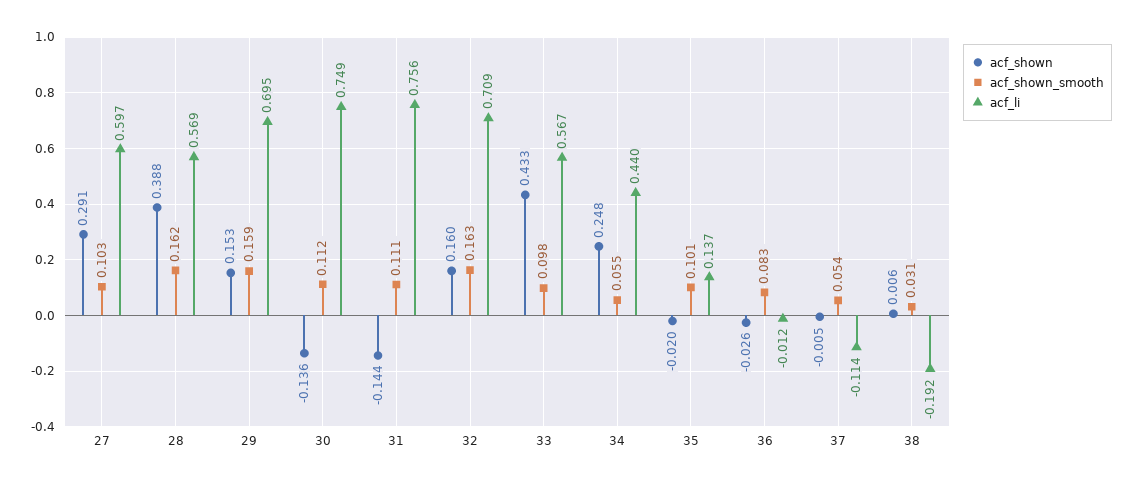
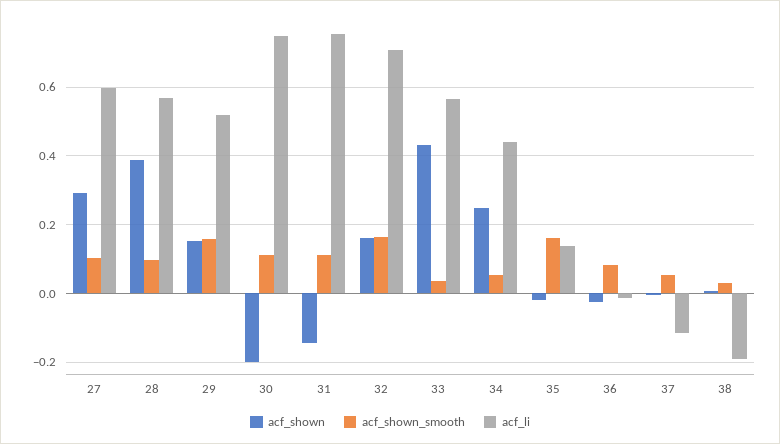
  {
    "acf_shown": {
      "27": 0.291,
      "28": 0.388,
      "29": 0.153,
-     "30": -0.136,
+     "30": -0.2,
      "31": -0.144,
      "32": 0.16,
      "33": 0.433,
      "34": 0.248,
      "35": -0.02,
      "36": -0.026,
      "37": -0.005,
      "38": 0.006
    },
    "acf_shown_smooth": {
      "27": 0.103,
-     "28": 0.162,
+     "28": 0.1,
      "29": 0.159,
      "30": 0.112,
      "31": 0.111,
      "32": 0.163,
-     "33": 0.098,
+     "33": 0.04,
      "34": 0.055,
-     "35": 0.101,
+     "35": 0.16,
      "36": 0.083,
      "37": 0.054,
      "38": 0.031
    },
    "acf_li": {
      "27": 0.597,
      "28": 0.569,
-     "29": 0.695,
+     "29": 0.52,
      "30": 0.749,
      "31": 0.756,
      "32": 0.709,
      "33": 0.567,
      "34": 0.44,
      "35": 0.137,
      "36": -0.012,
      "37": -0.114,
      "38": -0.192
    }
  }

